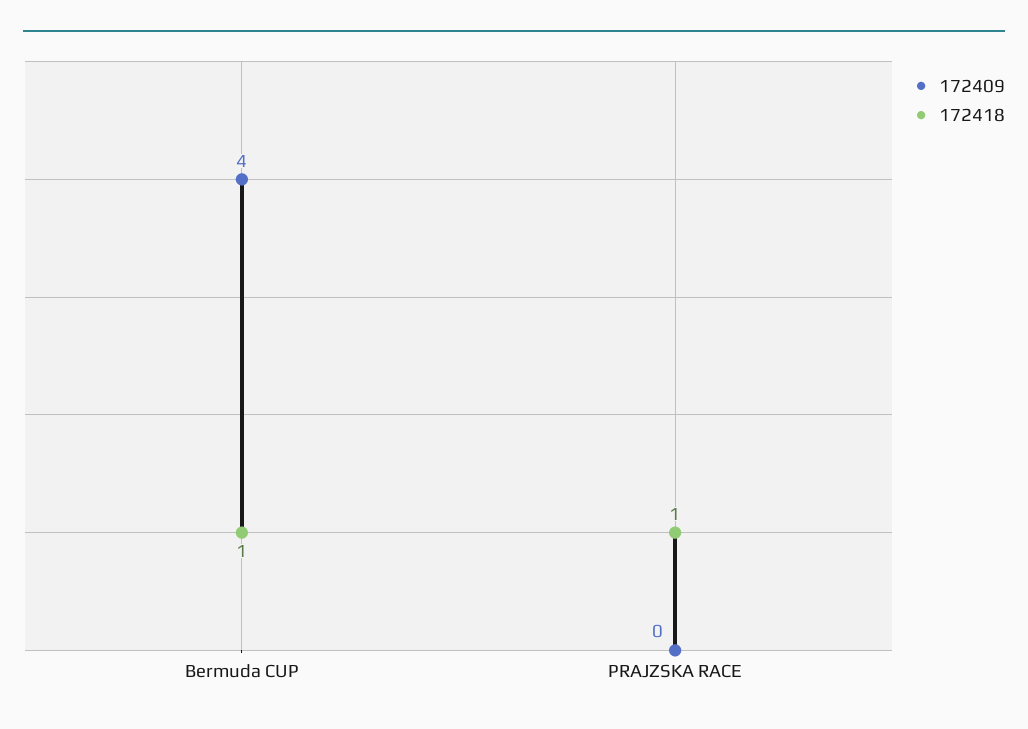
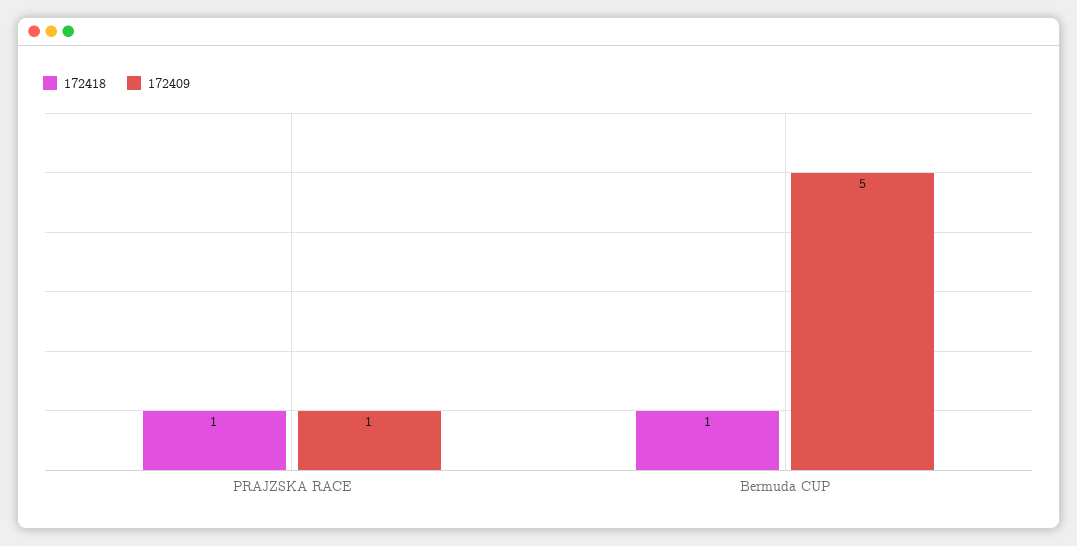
  {
    "172409": {
-     "Bermuda CUP": 4,
+     "Bermuda CUP": 5,
-     "PRAJZSKA RACE": 0
+     "PRAJZSKA RACE": 1
    },
    "172418": {
      "Bermuda CUP": 1,
      "PRAJZSKA RACE": 1
    }
  }

